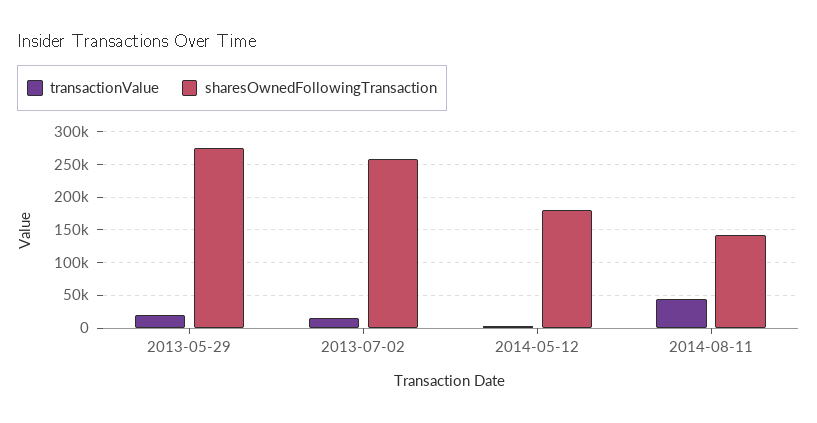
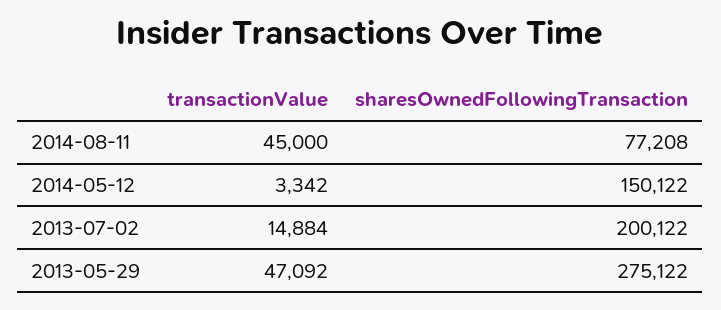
  {
    "transactionValue": {
-     "2013-05-29": 20000,
+     "2013-05-29": 47092,
      "2013-07-02": 14884,
      "2014-05-12": 3342,
      "2014-08-11": 45000
    },
    "sharesOwnedFollowingTransaction": {
      "2013-05-29": 275122,
-     "2013-07-02": 260000,
+     "2013-07-02": 200122,
-     "2014-05-12": 180000,
+     "2014-05-12": 150122,
-     "2014-08-11": 140000
+     "2014-08-11": 77208
    }
  }

